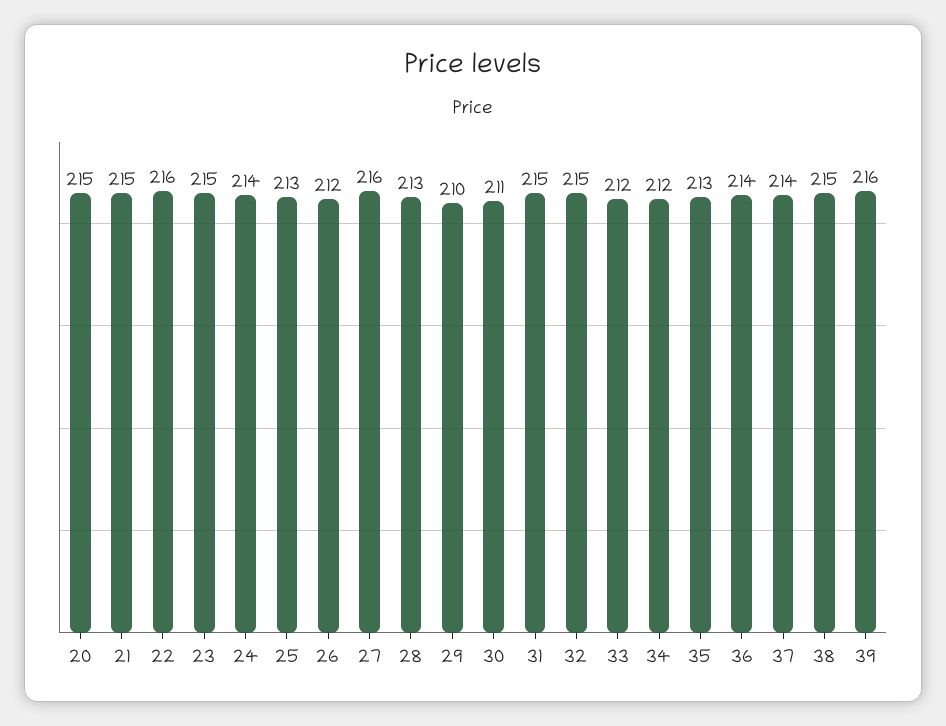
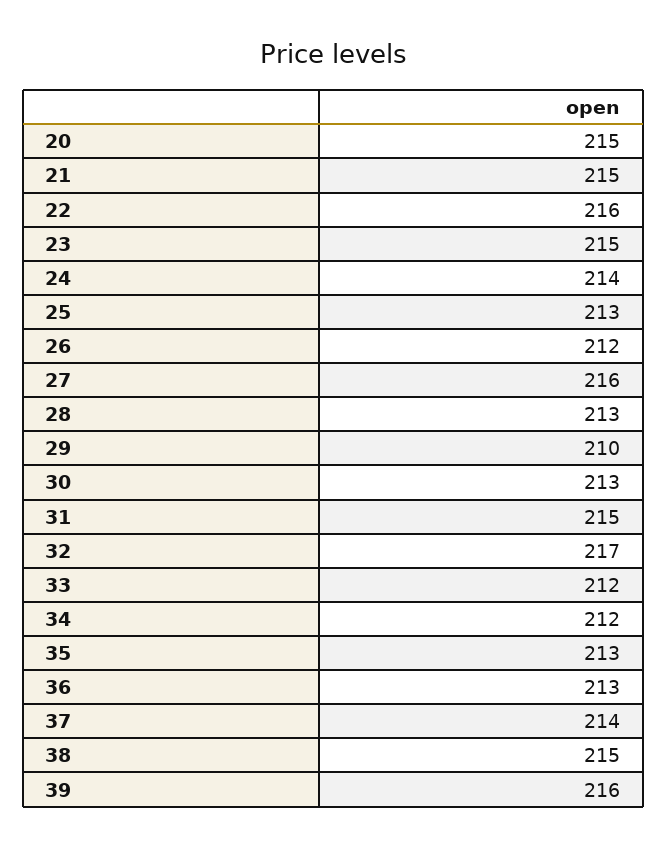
  {
    "20": 215,
    "21": 215,
    "22": 216,
    "23": 215,
    "24": 214,
    "25": 213,
    "26": 212,
    "27": 216,
    "28": 213,
    "29": 210,
-   "30": 211,
+   "30": 213,
    "31": 215,
-   "32": 215,
+   "32": 217,
    "33": 212,
    "34": 212,
    "35": 213,
-   "36": 214,
+   "36": 213,
    "37": 214,
    "38": 215,
    "39": 216
  }

